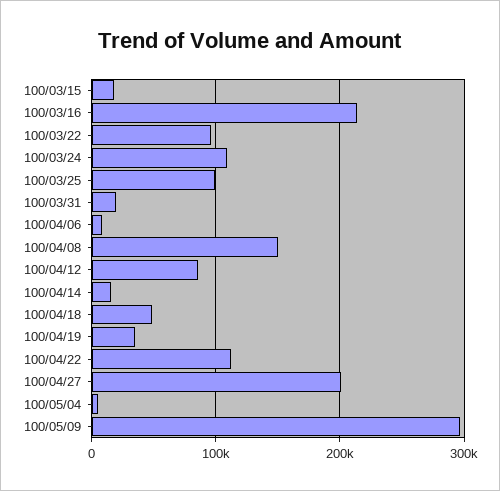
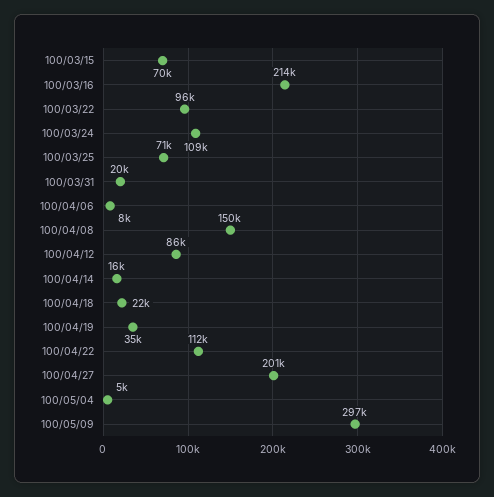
  {
-   "100/03/15": 20000,
+   "100/03/15": 70000,
    "100/03/16": 214000,
    "100/03/22": 96000,
    "100/03/24": 109000,
-   "100/03/25": 100000,
+   "100/03/25": 71000,
    "100/03/31": 20000,
    "100/04/06": 8000,
    "100/04/08": 150000,
    "100/04/12": 86000,
    "100/04/14": 16000,
-   "100/04/18": 50000,
+   "100/04/18": 22000,
    "100/04/19": 35000,
    "100/04/22": 112000,
    "100/04/27": 201000,
    "100/05/04": 5000,
    "100/05/09": 297000
  }

